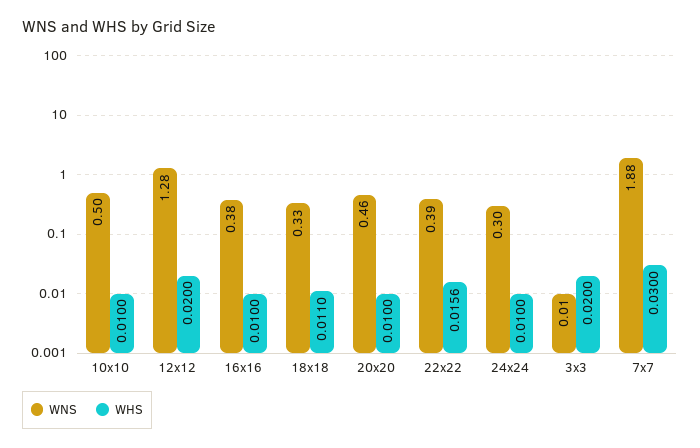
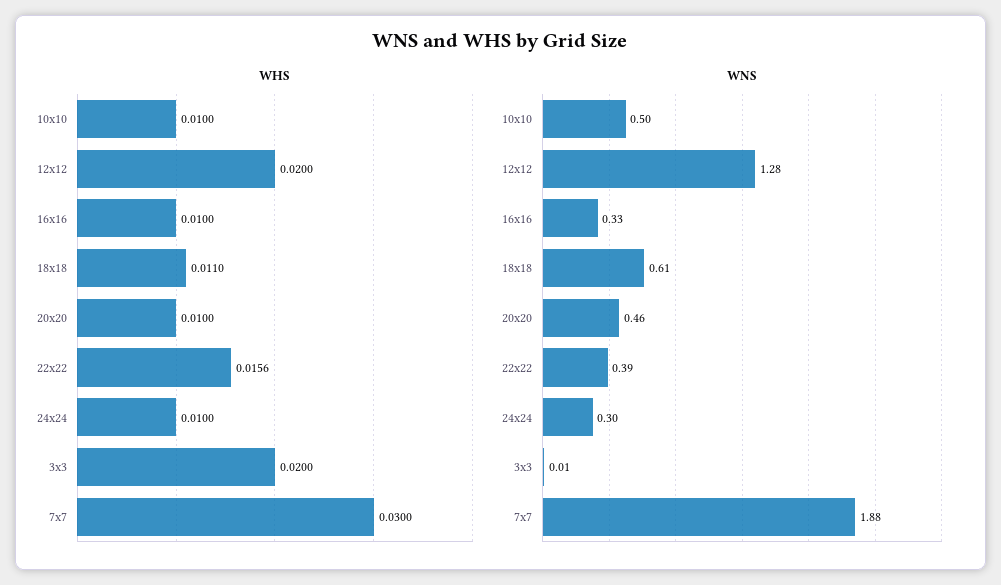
  {
    "WNS": {
      "10x10": 0.5,
      "12x12": 1.28,
-     "16x16": 0.38,
+     "16x16": 0.33,
-     "18x18": 0.33,
+     "18x18": 0.61,
      "20x20": 0.46,
      "22x22": 0.39,
      "24x24": 0.3,
      "3x3": 0.01,
      "7x7": 1.88
    },
    "WHS": {
      "10x10": 0.01,
      "12x12": 0.02,
      "16x16": 0.01,
      "18x18": 0.011,
      "20x20": 0.01,
      "22x22": 0.0156,
      "24x24": 0.01,
      "3x3": 0.02,
      "7x7": 0.03
    }
  }

